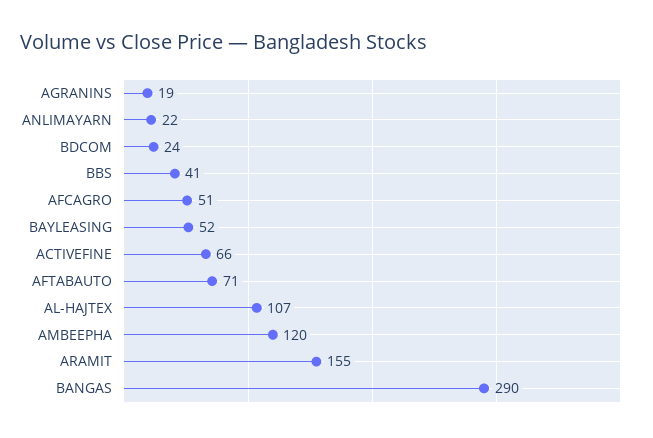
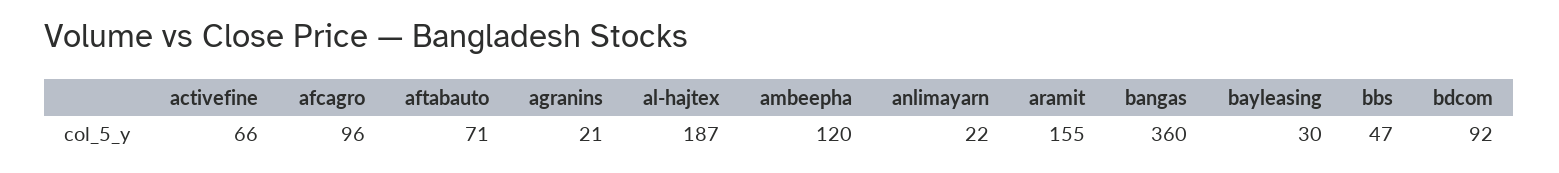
  {
-   "AGRANINS": 19,
+   "AGRANINS": 21,
    "ANLIMAYARN": 22,
-   "BDCOM": 24,
+   "BDCOM": 92,
-   "BBS": 41,
+   "BBS": 47,
-   "AFCAGRO": 51,
+   "AFCAGRO": 96,
-   "BAYLEASING": 52,
+   "BAYLEASING": 30,
    "ACTIVEFINE": 66,
    "AFTABAUTO": 71,
-   "AL-HAJTEX": 107,
+   "AL-HAJTEX": 187,
    "AMBEEPHA": 120,
    "ARAMIT": 155,
-   "BANGAS": 290
+   "BANGAS": 360
  }

